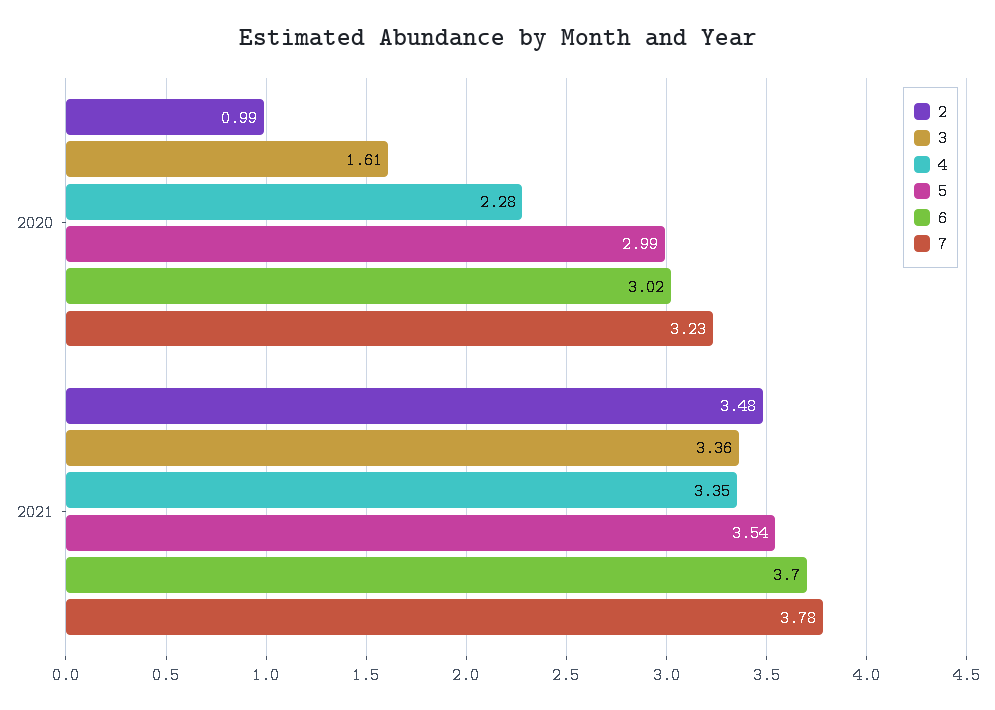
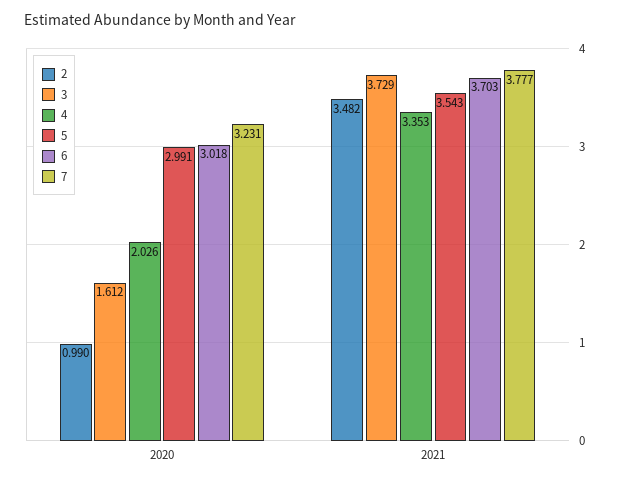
  {
    "2": {
      "2020": 0.99,
      "2021": 3.482
    },
    "3": {
      "2020": 1.612,
-     "2021": 3.36
+     "2021": 3.729
    },
    "4": {
-     "2020": 2.28,
+     "2020": 2.026,
      "2021": 3.353
    },
    "5": {
      "2020": 2.991,
      "2021": 3.543
    },
    "6": {
      "2020": 3.018,
      "2021": 3.703
    },
    "7": {
      "2020": 3.231,
      "2021": 3.777
    }
  }

